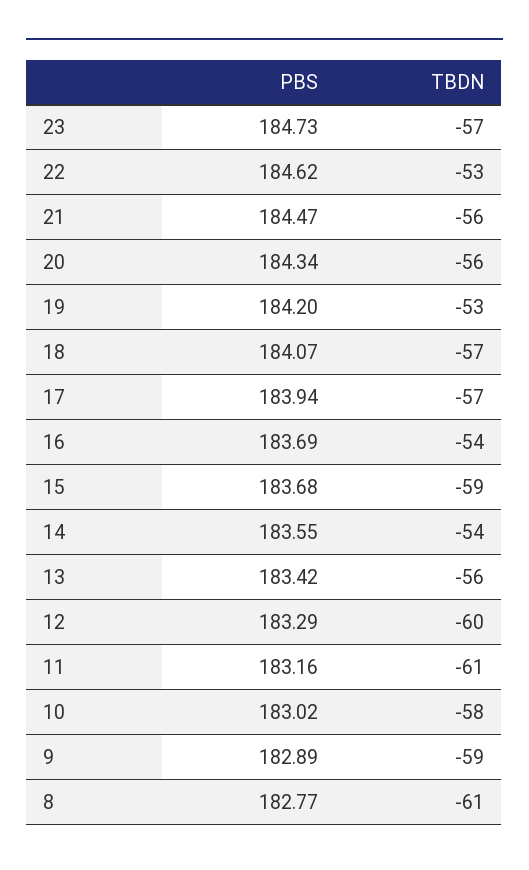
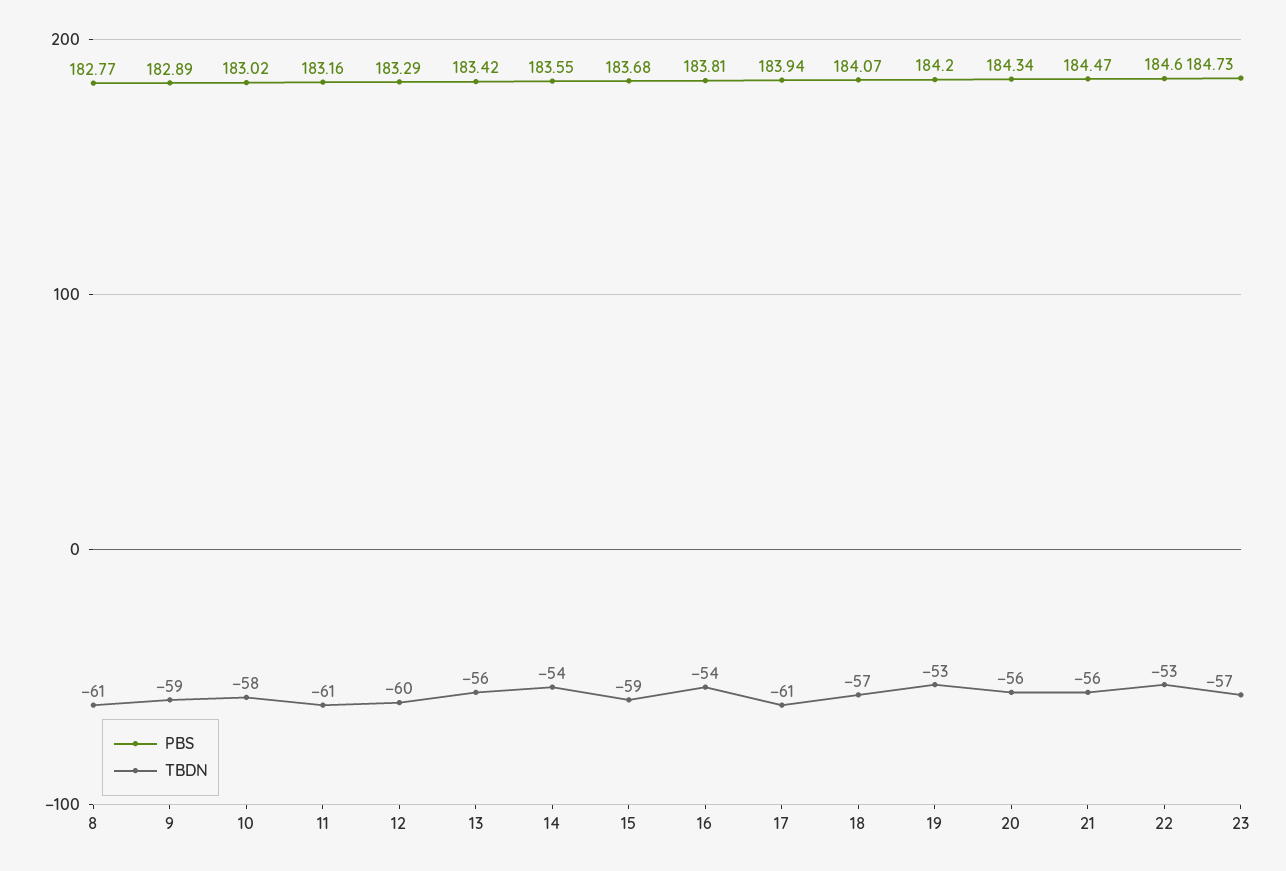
  {
    "PBS": {
      "23": 184.73,
-     "22": 184.62,
+     "22": 184.6,
      "21": 184.47,
      "20": 184.34,
      "19": 184.2,
      "18": 184.07,
      "17": 183.94,
-     "16": 183.69,
+     "16": 183.81,
      "15": 183.68,
      "14": 183.55,
      "13": 183.42,
      "12": 183.29,
      "11": 183.16,
      "10": 183.02,
      "9": 182.89,
      "8": 182.77
    },
    "TBDN": {
      "23": -57,
      "22": -53,
      "21": -56,
      "20": -56,
      "19": -53,
      "18": -57,
-     "17": -57,
+     "17": -61,
      "16": -54,
      "15": -59,
      "14": -54,
      "13": -56,
      "12": -60,
      "11": -61,
      "10": -58,
      "9": -59,
      "8": -61
    }
  }

